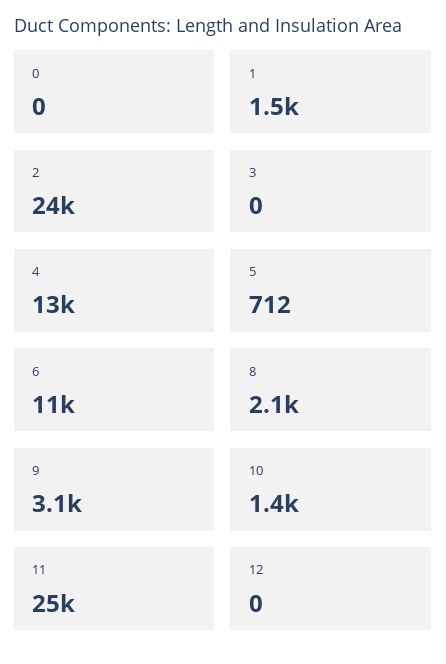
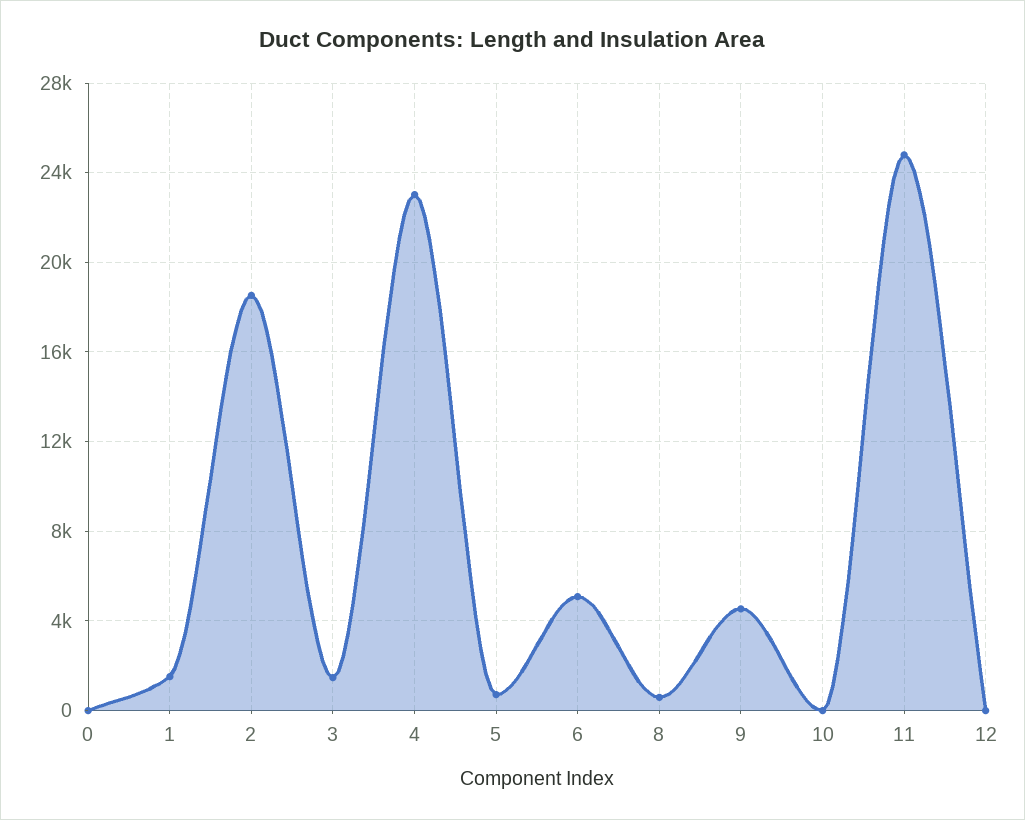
  {
    "0": 0,
    "1": 1500,
-   "2": 24000,
+   "2": 18500,
-   "3": 0,
+   "3": 1500,
-   "4": 13000,
+   "4": 23000,
    "5": 712,
-   "6": 11000,
+   "6": 5000,
-   "8": 2100,
+   "8": 500,
-   "9": 3100,
+   "9": 4500,
-   "10": 1400,
+   "10": 0,
    "11": 25000,
    "12": 0
  }

